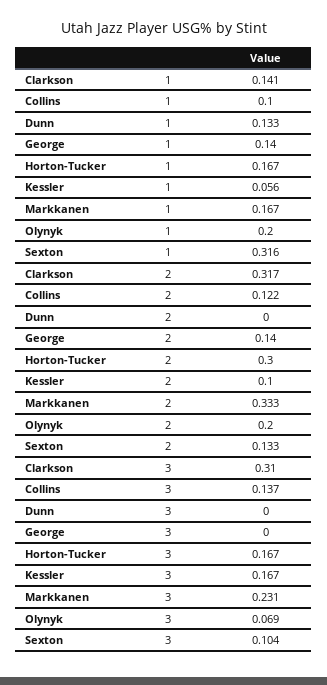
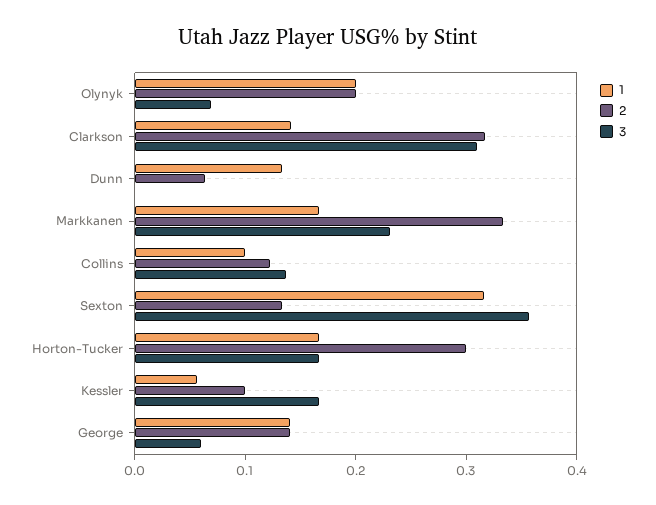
  {
    "1": {
      "Clarkson": 0.141,
      "Collins": 0.1,
      "Dunn": 0.133,
      "George": 0.14,
      "Horton-Tucker": 0.167,
      "Kessler": 0.056,
      "Markkanen": 0.167,
      "Olynyk": 0.2,
      "Sexton": 0.316
    },
    "2": {
      "Clarkson": 0.317,
      "Collins": 0.122,
-     "Dunn": 0,
+     "Dunn": 0.06,
      "George": 0.14,
      "Horton-Tucker": 0.3,
      "Kessler": 0.1,
      "Markkanen": 0.333,
      "Olynyk": 0.2,
      "Sexton": 0.133
    },
    "3": {
      "Clarkson": 0.31,
      "Collins": 0.137,
      "Dunn": 0,
-     "George": 0,
+     "George": 0.06,
      "Horton-Tucker": 0.167,
      "Kessler": 0.167,
      "Markkanen": 0.231,
      "Olynyk": 0.069,
-     "Sexton": 0.104
+     "Sexton": 0.36
    }
  }

